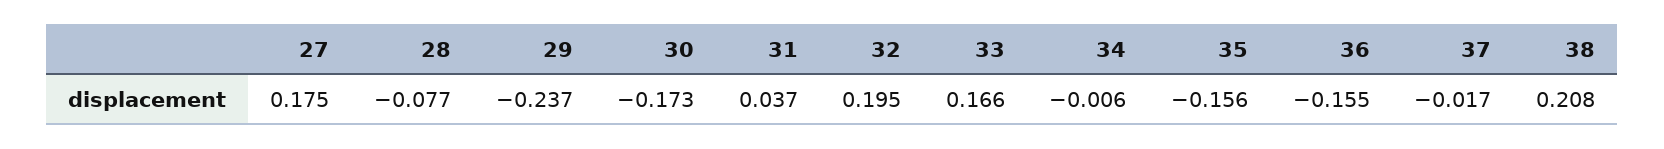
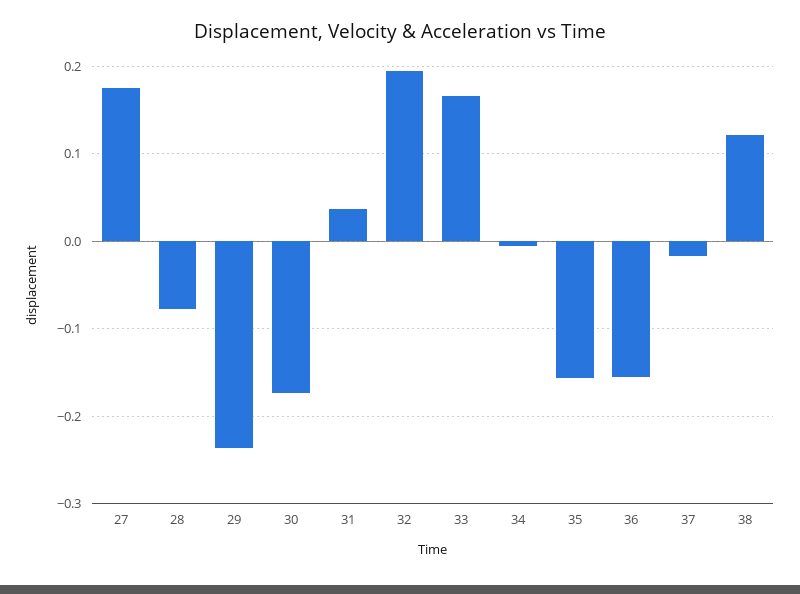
  {
    "27": 0.175,
    "28": -0.077,
    "29": -0.237,
    "30": -0.173,
    "31": 0.037,
    "32": 0.195,
    "33": 0.166,
    "34": -0.006,
    "35": -0.156,
    "36": -0.155,
    "37": -0.017,
-   "38": 0.208
+   "38": 0.12
  }

